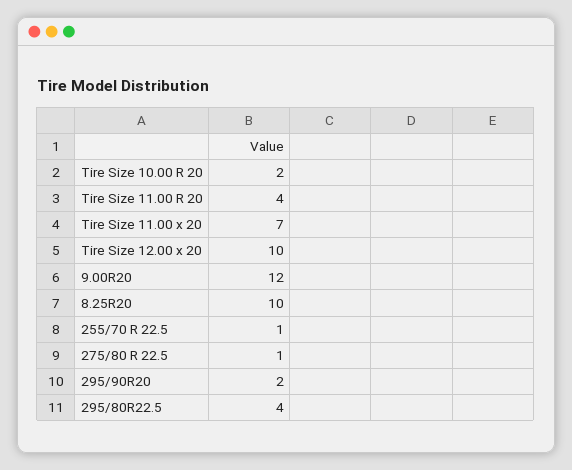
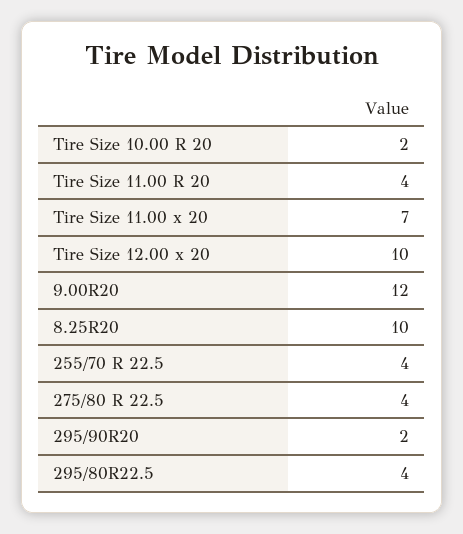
  {
    "Tire Size 10.00 R 20": 2,
    "Tire Size 11.00 R 20": 4,
    "Tire Size 11.00 x 20": 7,
    "Tire Size 12.00 x 20": 10,
    "9.00R20": 12,
    "8.25R20": 10,
-   "255/70 R 22.5": 1,
+   "255/70 R 22.5": 4,
-   "275/80 R 22.5": 1,
+   "275/80 R 22.5": 4,
    "295/90R20": 2,
    "295/80R22.5": 4
  }

